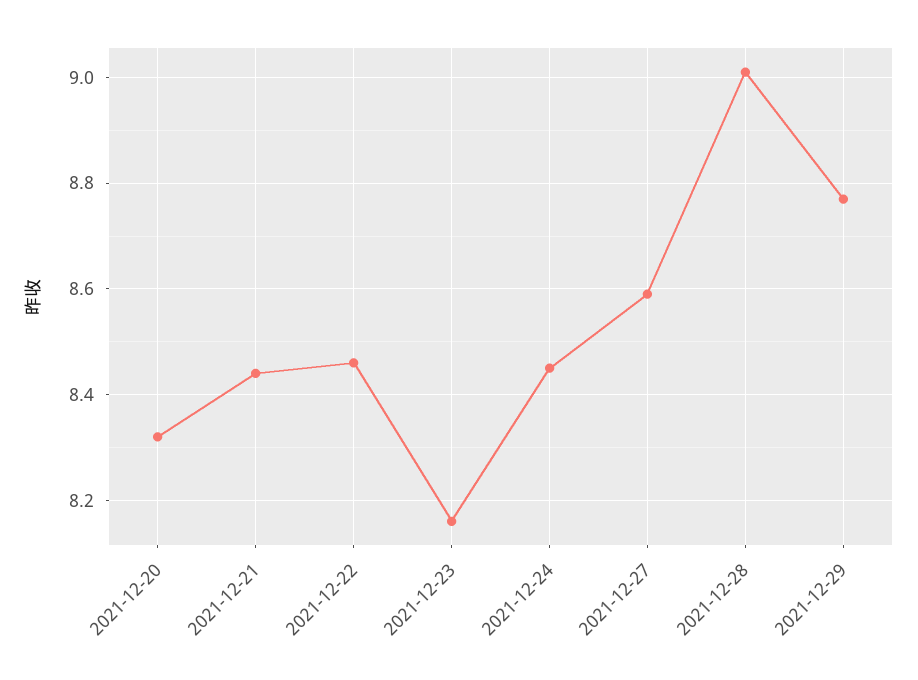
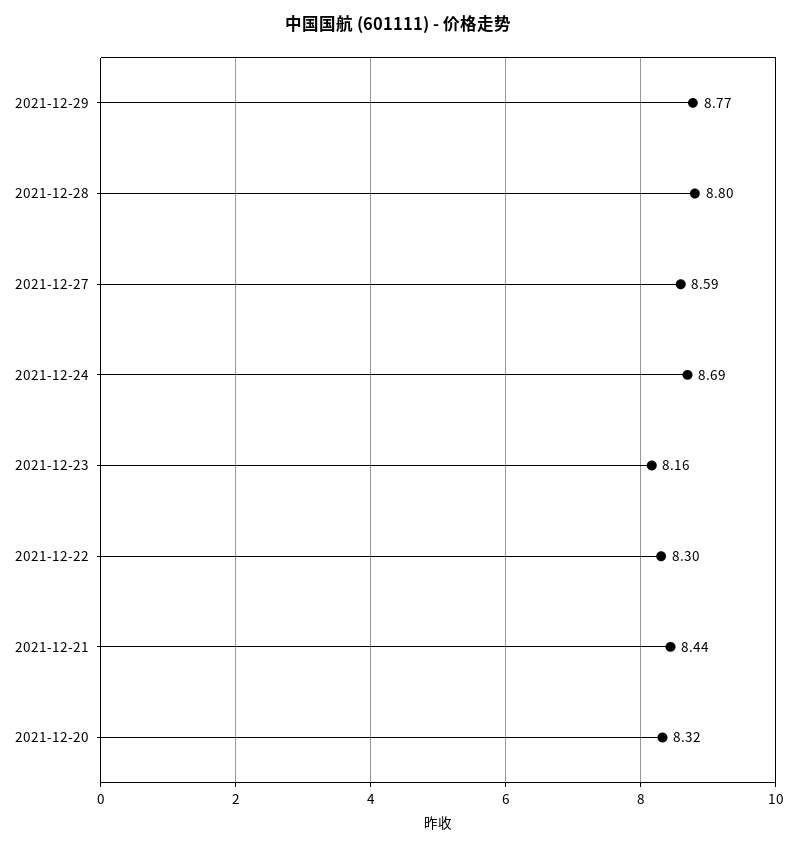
  {
    "2021-12-20": 8.32,
    "2021-12-21": 8.44,
-   "2021-12-22": 8.45,
+   "2021-12-22": 8.3,
    "2021-12-23": 8.16,
-   "2021-12-24": 8.45,
+   "2021-12-24": 8.69,
    "2021-12-27": 8.59,
-   "2021-12-28": 9,
+   "2021-12-28": 8.8,
    "2021-12-29": 8.77
  }

